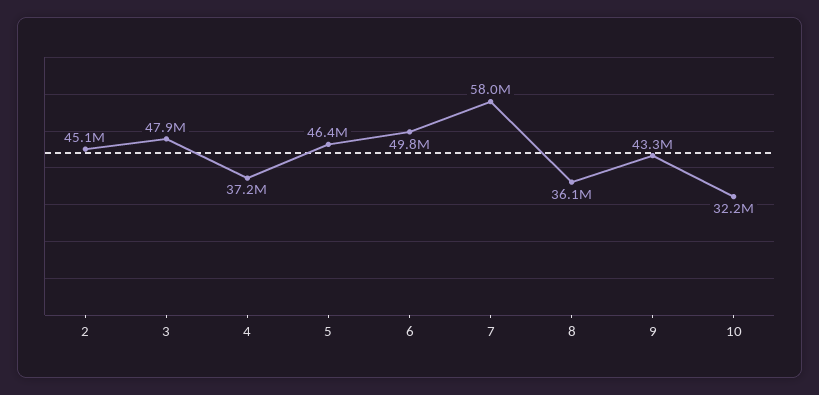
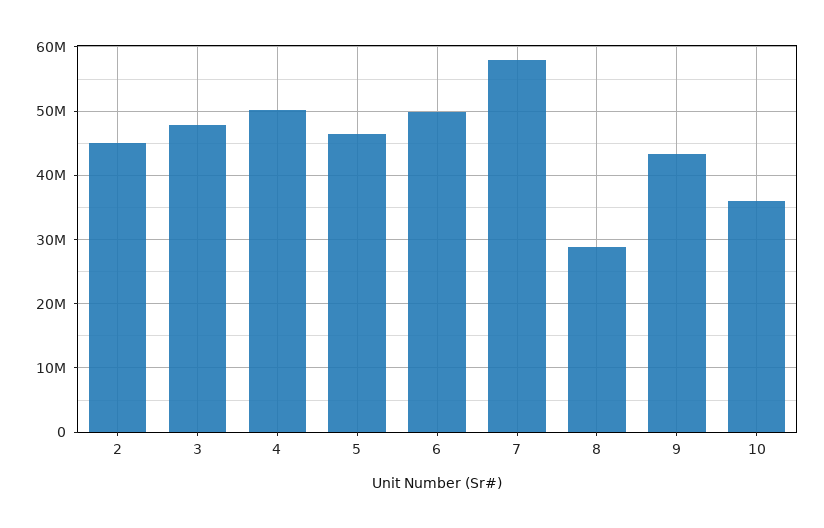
  {
    "2": 45100000,
    "3": 47900000,
-   "4": 37200000,
+   "4": 50000000,
    "5": 46400000,
    "6": 49800000,
    "7": 58000000,
-   "8": 36100000,
+   "8": 29000000,
    "9": 43300000,
-   "10": 32200000
+   "10": 36000000
  }

